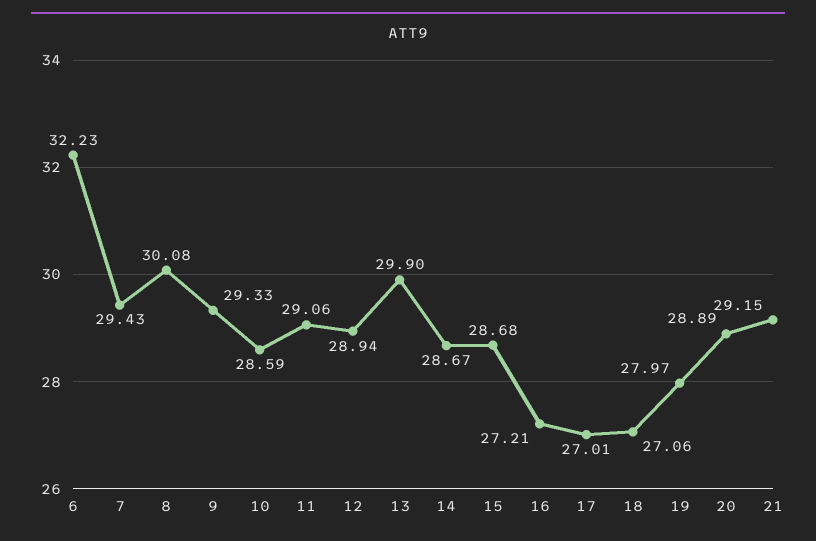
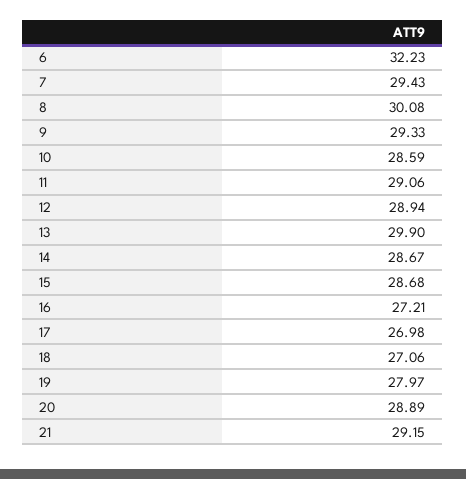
  {
    "6": 32.23,
    "7": 29.43,
    "8": 30.08,
    "9": 29.33,
    "10": 28.59,
    "11": 29.06,
    "12": 28.94,
    "13": 29.9,
    "14": 28.67,
    "15": 28.68,
    "16": 27.21,
-   "17": 27.01,
+   "17": 26.98,
    "18": 27.06,
    "19": 27.97,
    "20": 28.89,
    "21": 29.15
  }

